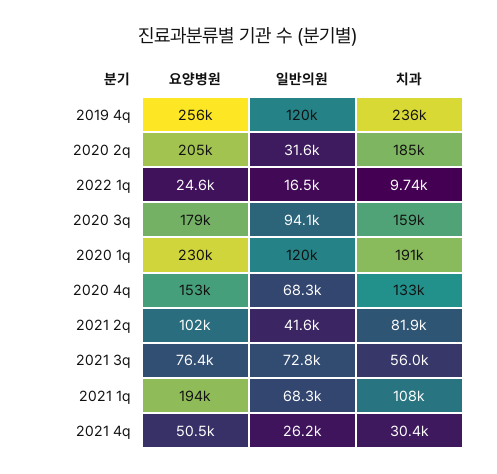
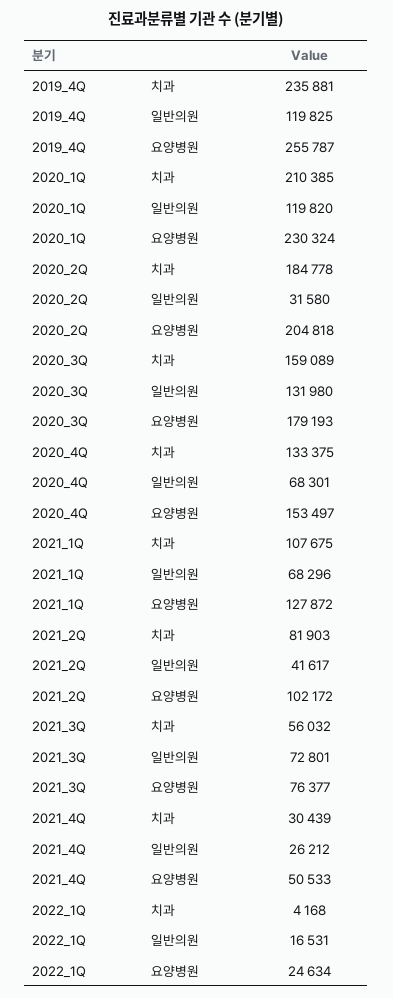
  {
    "요양병원": {
      "2019 4q": 255787,
      "2020 2q": 204818,
      "2022 1q": 24634,
      "2020 3q": 179193,
      "2020 1q": 230324,
      "2020 4q": 153497,
      "2021 2q": 102172,
      "2021 3q": 76377,
-     "2021 1q": 194000,
+     "2021 1q": 127872,
      "2021 4q": 50533
    },
    "일반의원": {
      "2019 4q": 119825,
      "2020 2q": 31580,
      "2022 1q": 16531,
-     "2020 3q": 94100,
+     "2020 3q": 131980,
      "2020 1q": 119820,
      "2020 4q": 68301,
      "2021 2q": 41617,
      "2021 3q": 72801,
      "2021 1q": 68296,
      "2021 4q": 26212
    },
    "치과": {
      "2019 4q": 235881,
      "2020 2q": 184778,
-     "2022 1q": 9740,
+     "2022 1q": 4168,
      "2020 3q": 159089,
-     "2020 1q": 191000,
+     "2020 1q": 210385,
      "2020 4q": 133375,
      "2021 2q": 81903,
      "2021 3q": 56032,
      "2021 1q": 107675,
      "2021 4q": 30439
    }
  }

